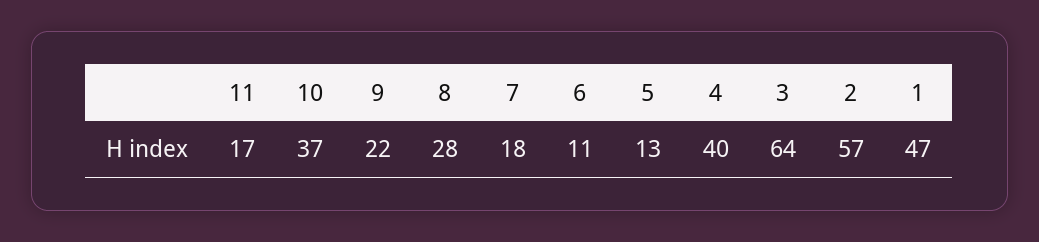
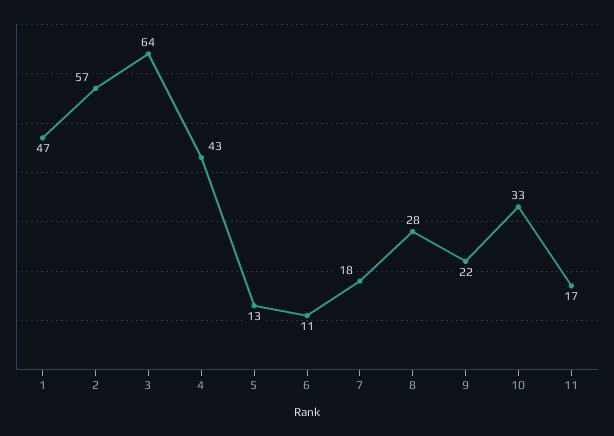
  {
    "11": 17,
-   "10": 37,
+   "10": 33,
    "9": 22,
    "8": 28,
    "7": 18,
    "6": 11,
    "5": 13,
-   "4": 40,
+   "4": 43,
    "3": 64,
    "2": 57,
    "1": 47
  }

